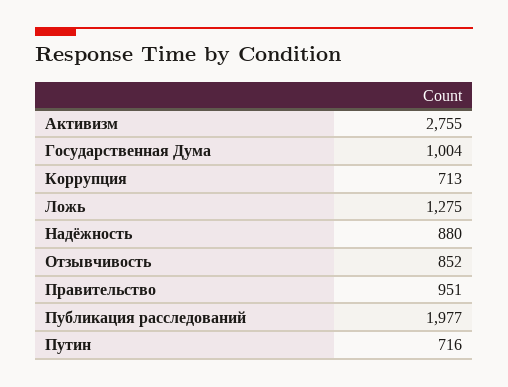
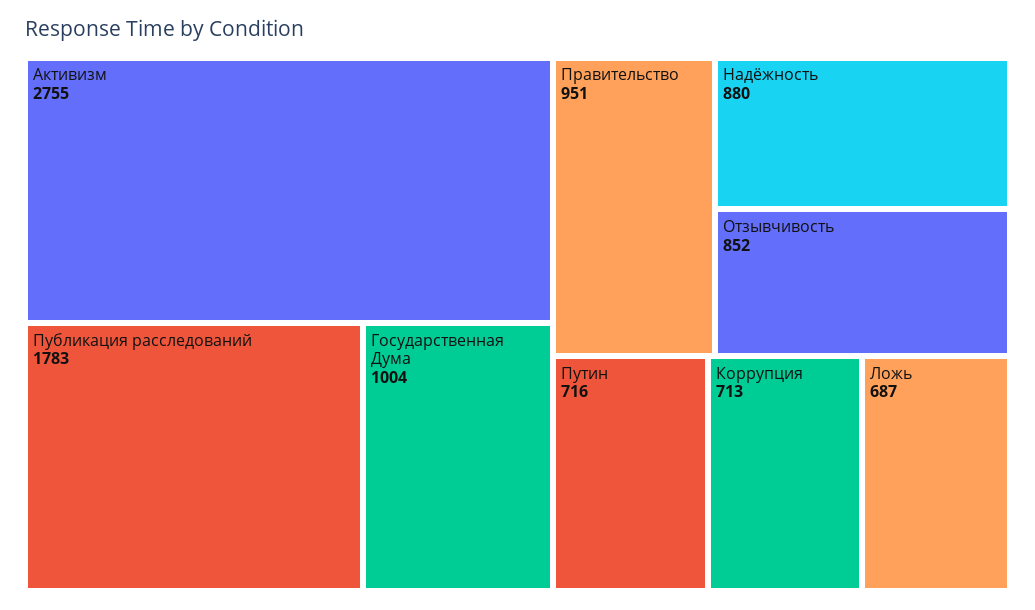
  {
    "Активизм": 2755,
    "Государственная Дума": 1004,
    "Коррупция": 713,
-   "Ложь": 1275,
+   "Ложь": 687,
    "Надёжность": 880,
    "Отзывчивость": 852,
    "Правительство": 951,
-   "Публикация расследований": 1977,
+   "Публикация расследований": 1783,
    "Путин": 716
  }

